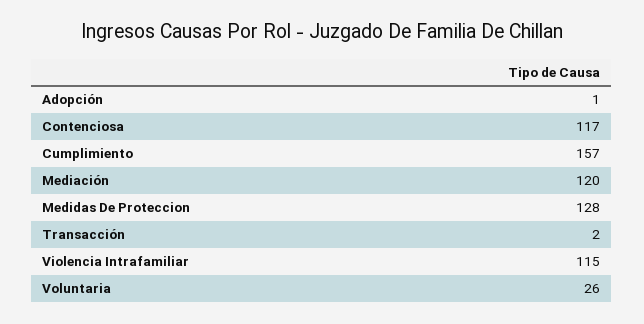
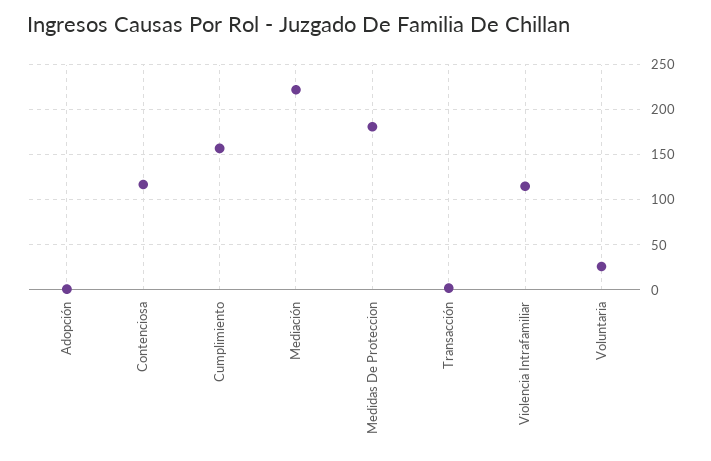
  {
    "Adopción": 1,
    "Contenciosa": 117,
    "Cumplimiento": 157,
-   "Mediación": 120,
+   "Mediación": 220,
-   "Medidas De Proteccion": 128,
+   "Medidas De Proteccion": 180,
    "Transacción": 2,
    "Violencia Intrafamiliar": 115,
    "Voluntaria": 26
  }

